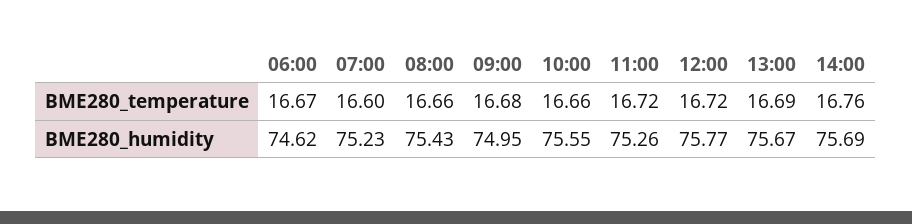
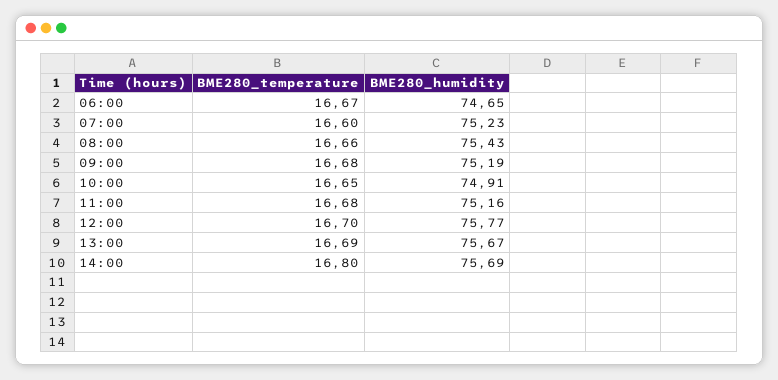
  {
    "06:00": {
      "BME280_temperature": 16.67,
-     "BME280_humidity": 74.62
+     "BME280_humidity": 74.65
    },
    "07:00": {
      "BME280_temperature": 16.6,
      "BME280_humidity": 75.23
    },
    "08:00": {
      "BME280_temperature": 16.66,
      "BME280_humidity": 75.43
    },
    "09:00": {
      "BME280_temperature": 16.68,
-     "BME280_humidity": 74.95
+     "BME280_humidity": 75.19
    },
    "10:00": {
-     "BME280_temperature": 16.66,
+     "BME280_temperature": 16.65,
-     "BME280_humidity": 75.55
+     "BME280_humidity": 74.91
    },
    "11:00": {
-     "BME280_temperature": 16.72,
+     "BME280_temperature": 16.68,
-     "BME280_humidity": 75.26
+     "BME280_humidity": 75.16
    },
    "12:00": {
-     "BME280_temperature": 16.72,
+     "BME280_temperature": 16.7,
      "BME280_humidity": 75.77
    },
    "13:00": {
      "BME280_temperature": 16.69,
      "BME280_humidity": 75.67
    },
    "14:00": {
-     "BME280_temperature": 16.76,
+     "BME280_temperature": 16.8,
      "BME280_humidity": 75.69
    }
  }

